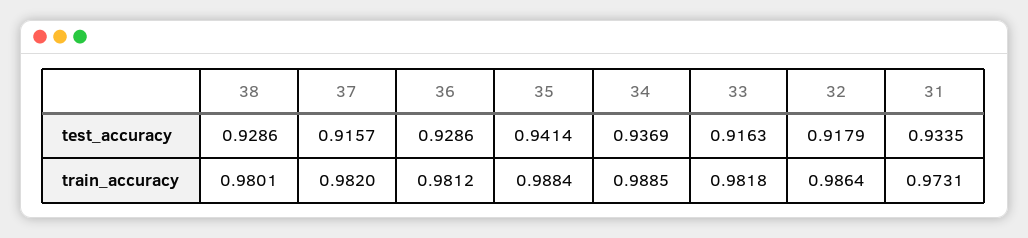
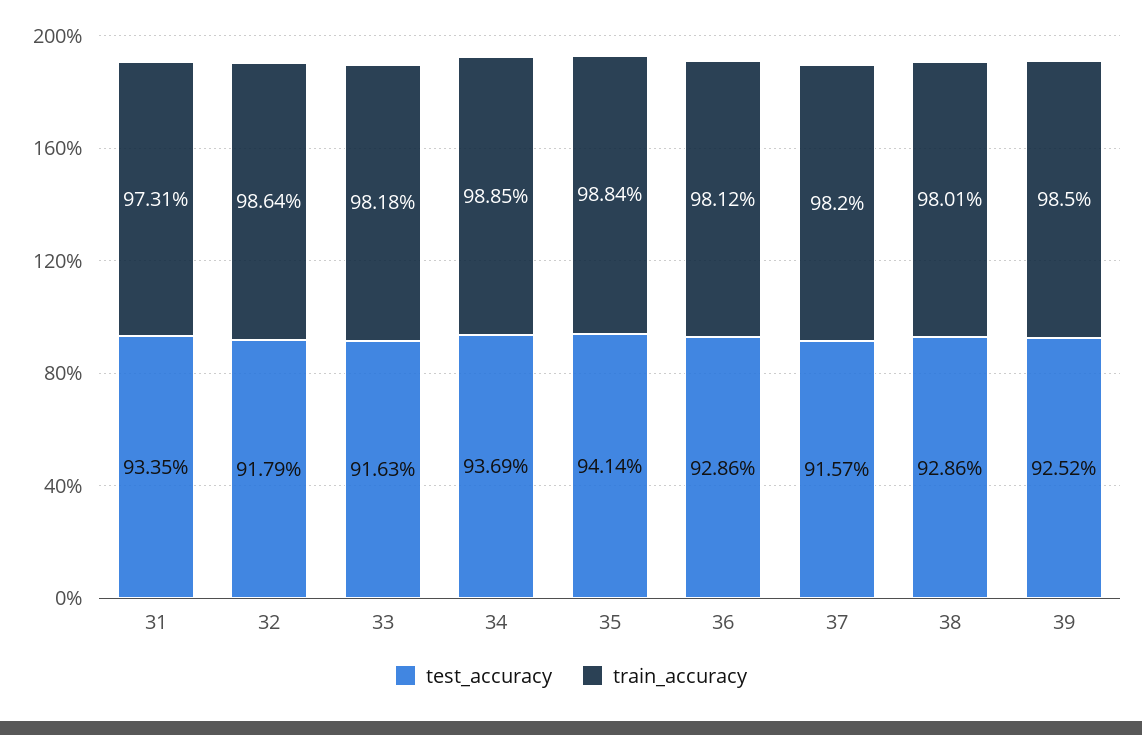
  {
    "test_accuracy": {
      "38": 0.9286,
      "37": 0.9157,
      "36": 0.9286,
      "35": 0.9414,
      "34": 0.9369,
      "33": 0.9163,
      "32": 0.9179,
-     "31": 0.9335
+     "31": 0.9335,
+     "39": 0.9252
    },
    "train_accuracy": {
      "38": 0.9801,
      "37": 0.982,
      "36": 0.9812,
      "35": 0.9884,
      "34": 0.9885,
      "33": 0.9818,
      "32": 0.9864,
-     "31": 0.9731
+     "31": 0.9731,
+     "39": 0.985
    }
  }

